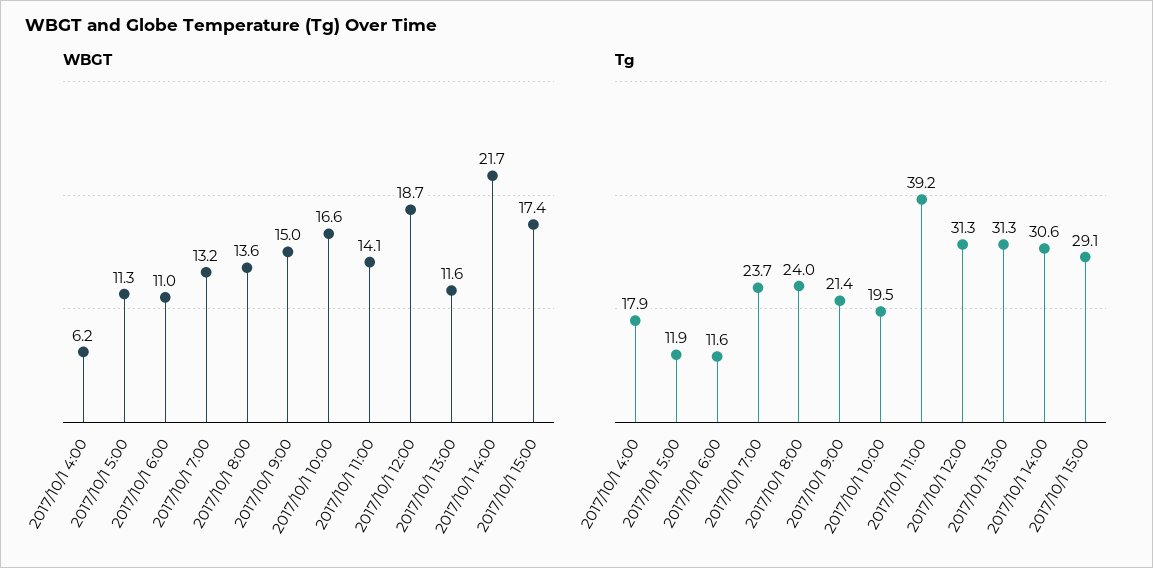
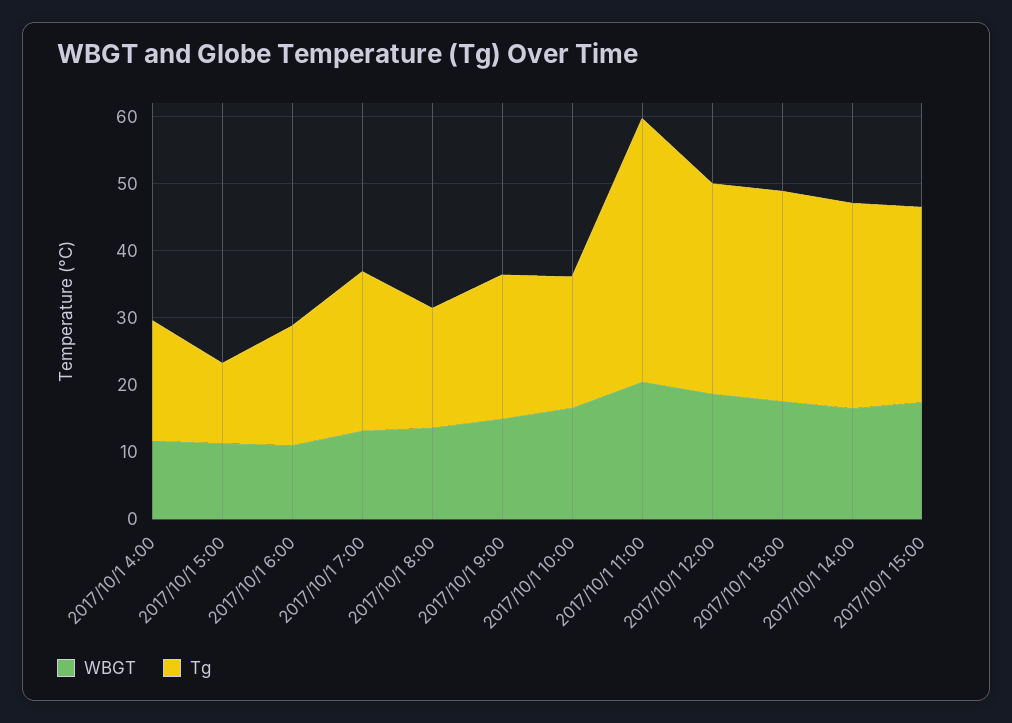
  {
    "WBGT": {
-     "2017/10/1 4:00": 6.2,
+     "2017/10/1 4:00": 12,
      "2017/10/1 5:00": 11.3,
      "2017/10/1 6:00": 11,
      "2017/10/1 7:00": 13.2,
      "2017/10/1 8:00": 13.6,
      "2017/10/1 9:00": 15,
      "2017/10/1 10:00": 16.6,
-     "2017/10/1 11:00": 14.1,
+     "2017/10/1 11:00": 20,
      "2017/10/1 12:00": 18.7,
-     "2017/10/1 13:00": 11.6,
+     "2017/10/1 13:00": 18,
-     "2017/10/1 14:00": 21.7,
+     "2017/10/1 14:00": 16,
      "2017/10/1 15:00": 17.4
    },
    "Tg": {
      "2017/10/1 4:00": 17.9,
      "2017/10/1 5:00": 11.9,
-     "2017/10/1 6:00": 11.6,
+     "2017/10/1 6:00": 18,
      "2017/10/1 7:00": 23.7,
-     "2017/10/1 8:00": 24,
+     "2017/10/1 8:00": 18,
      "2017/10/1 9:00": 21.4,
      "2017/10/1 10:00": 19.5,
      "2017/10/1 11:00": 39.2,
      "2017/10/1 12:00": 31.3,
      "2017/10/1 13:00": 31.3,
      "2017/10/1 14:00": 30.6,
      "2017/10/1 15:00": 29.1
    }
  }

